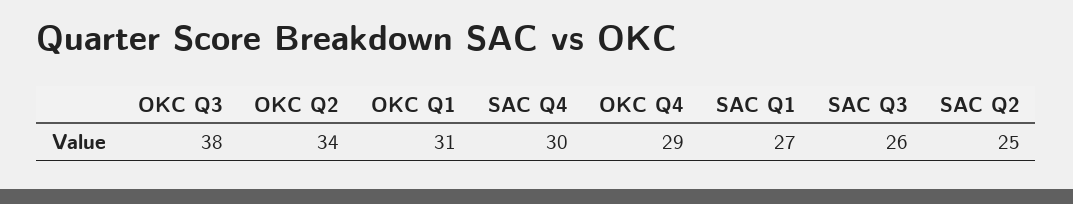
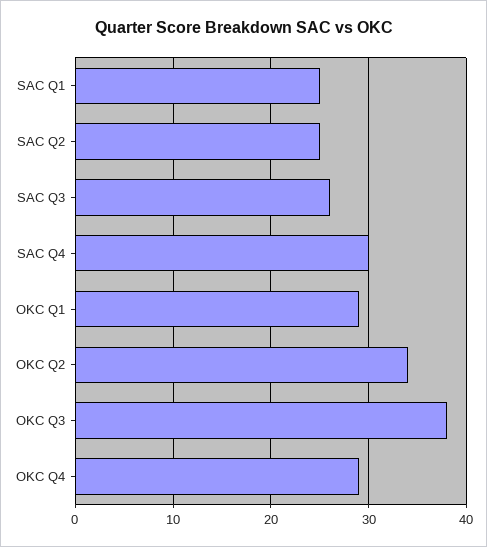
  {
    "OKC Q3": 38,
    "OKC Q2": 34,
-   "OKC Q1": 31,
+   "OKC Q1": 29,
    "SAC Q4": 30,
    "OKC Q4": 29,
-   "SAC Q1": 27,
+   "SAC Q1": 25,
    "SAC Q3": 26,
    "SAC Q2": 25
  }

